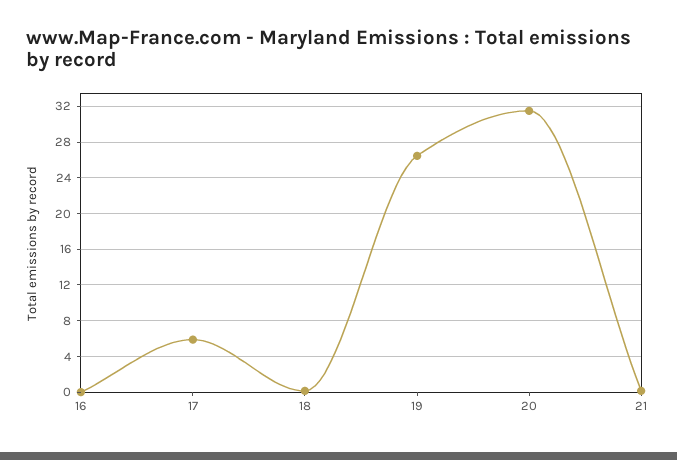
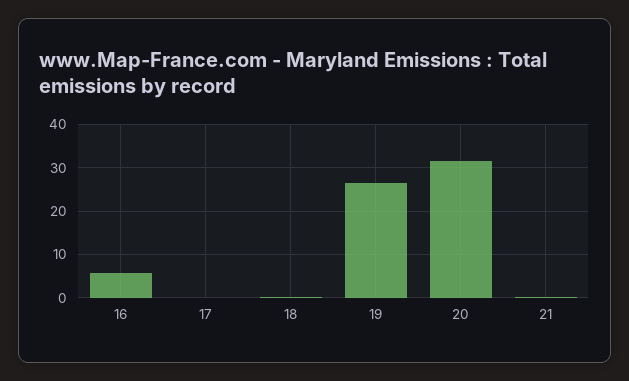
  {
-   "16": 0,
+   "16": 6,
-   "17": 6,
+   "17": 0,
    "18": 0,
    "19": 26,
    "20": 32,
    "21": 0
  }

